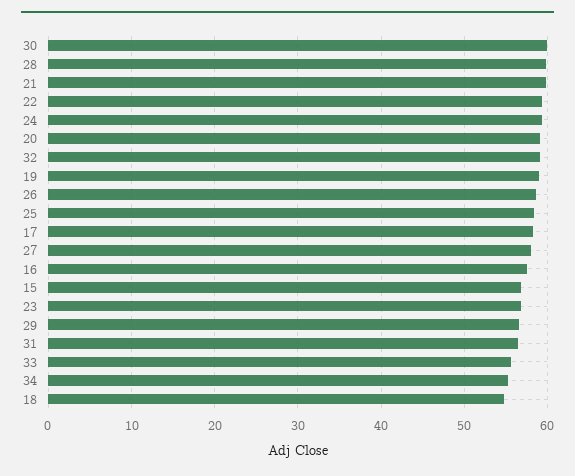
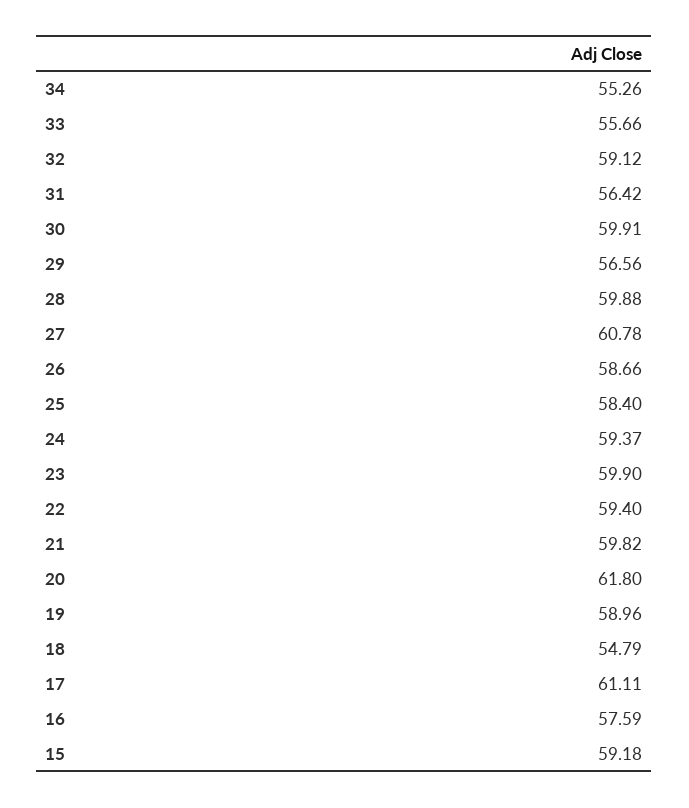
  {
    "30": 59.91,
    "28": 59.88,
    "21": 59.82,
    "22": 59.4,
    "24": 59.37,
-   "20": 59,
+   "20": 61.8,
    "32": 59.12,
    "19": 58.96,
    "26": 58.66,
    "25": 58.4,
-   "17": 58,
+   "17": 61.11,
-   "27": 58,
+   "27": 60.78,
    "16": 57.59,
-   "15": 57,
+   "15": 59.18,
-   "23": 57,
+   "23": 59.9,
    "29": 56.56,
    "31": 56.42,
    "33": 55.66,
    "34": 55.26,
    "18": 54.79
  }

